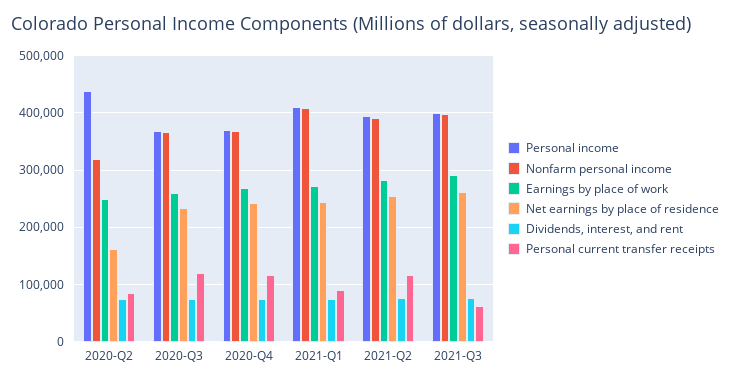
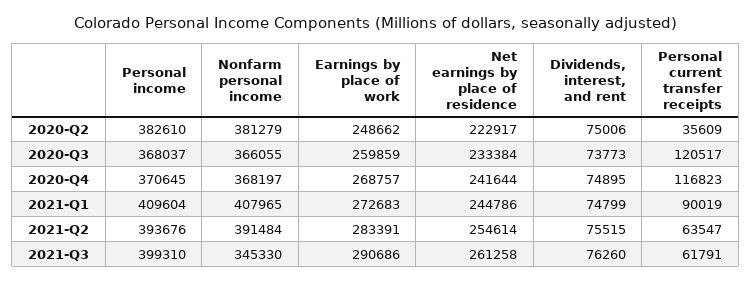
  {
    "Personal income": {
-     "2020-Q2": 440000,
+     "2020-Q2": 382610,
      "2020-Q3": 368037,
      "2020-Q4": 370645,
      "2021-Q1": 409604,
      "2021-Q2": 393676,
      "2021-Q3": 399310
    },
    "Nonfarm personal income": {
-     "2020-Q2": 320000,
+     "2020-Q2": 381279,
      "2020-Q3": 366055,
      "2020-Q4": 368197,
      "2021-Q1": 407965,
      "2021-Q2": 391484,
-     "2021-Q3": 400000
+     "2021-Q3": 345330
    },
    "Earnings by place of work": {
      "2020-Q2": 248662,
      "2020-Q3": 259859,
      "2020-Q4": 268757,
      "2021-Q1": 272683,
      "2021-Q2": 283391,
      "2021-Q3": 290686
    },
    "Net earnings by place of residence": {
-     "2020-Q2": 160000,
+     "2020-Q2": 222917,
      "2020-Q3": 233384,
      "2020-Q4": 241644,
      "2021-Q1": 244786,
      "2021-Q2": 254614,
      "2021-Q3": 261258
    },
    "Dividends, interest, and rent": {
      "2020-Q2": 75006,
      "2020-Q3": 73773,
      "2020-Q4": 74895,
      "2021-Q1": 74799,
      "2021-Q2": 75515,
      "2021-Q3": 76260
    },
    "Personal current transfer receipts": {
-     "2020-Q2": 80000,
+     "2020-Q2": 35609,
      "2020-Q3": 120517,
      "2020-Q4": 116823,
      "2021-Q1": 90019,
-     "2021-Q2": 120000,
+     "2021-Q2": 63547,
      "2021-Q3": 61791
    }
  }

